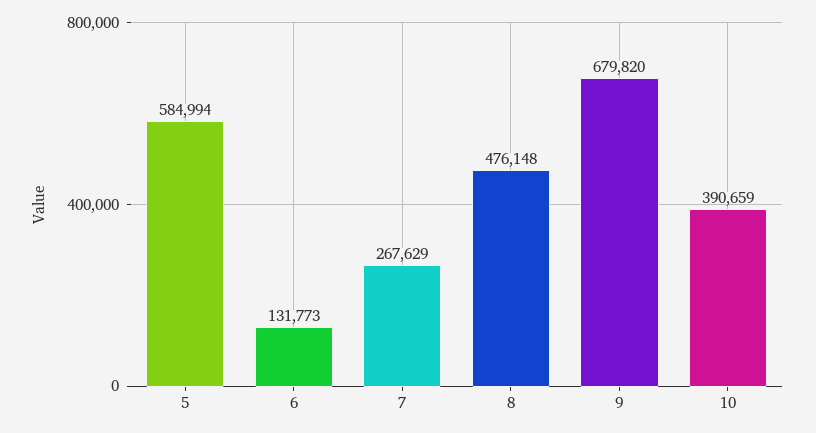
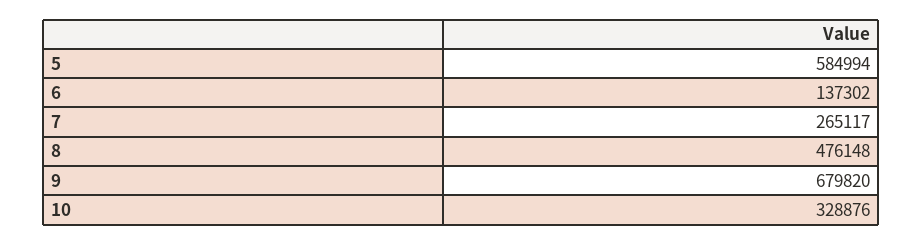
  {
    "5": 584994,
-   "6": 131773,
+   "6": 137302,
-   "7": 267629,
+   "7": 265117,
    "8": 476148,
    "9": 679820,
-   "10": 390659
+   "10": 328876
  }

